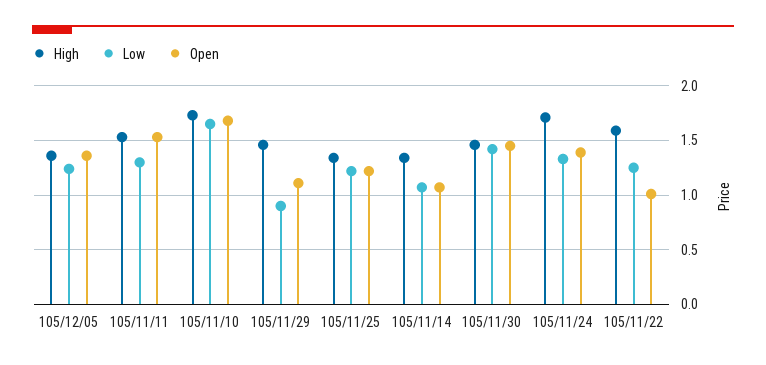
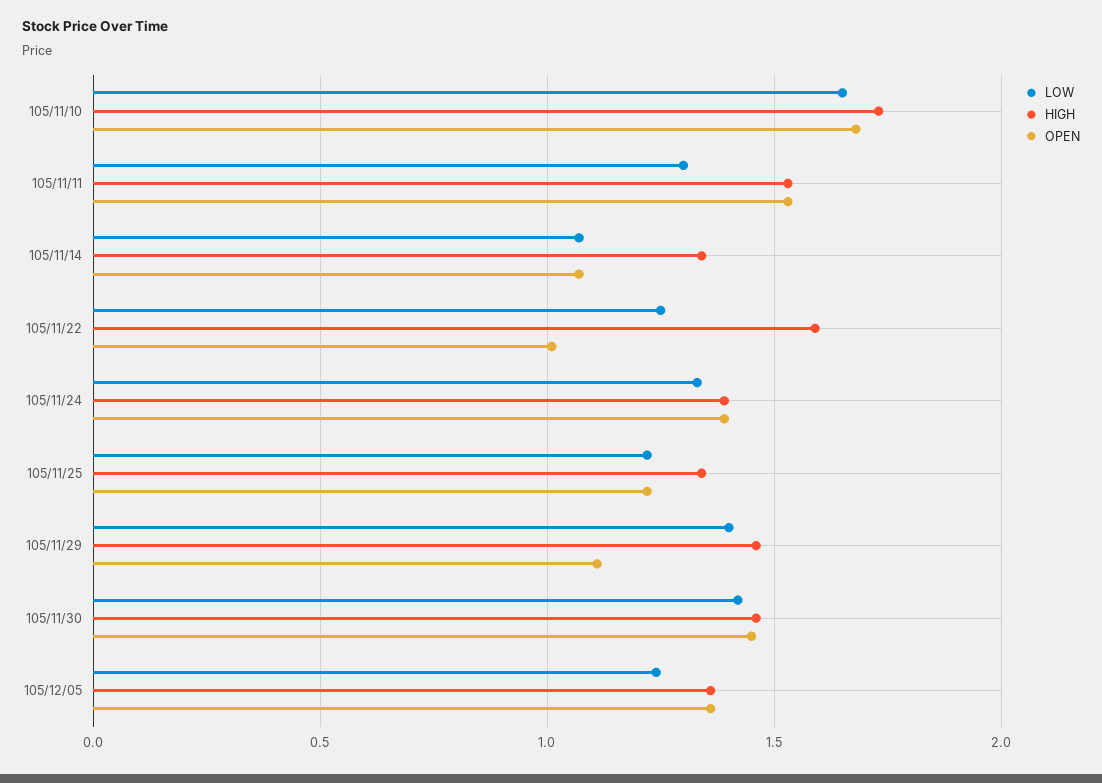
  {
    "High": {
      "105/12/05": 1.35,
      "105/11/11": 1.55,
      "105/11/10": 1.75,
      "105/11/29": 1.45,
      "105/11/25": 1.35,
      "105/11/14": 1.35,
      "105/11/30": 1.45,
-     "105/11/24": 1.7,
+     "105/11/24": 1.4,
      "105/11/22": 1.6
    },
    "Low": {
      "105/12/05": 1.25,
      "105/11/11": 1.3,
      "105/11/10": 1.65,
-     "105/11/29": 0.9,
+     "105/11/29": 1.4,
      "105/11/25": 1.2,
      "105/11/14": 1.05,
      "105/11/30": 1.4,
      "105/11/24": 1.35,
      "105/11/22": 1.25
    },
    "Open": {
      "105/12/05": 1.35,
      "105/11/11": 1.55,
      "105/11/10": 1.7,
      "105/11/29": 1.1,
      "105/11/25": 1.2,
      "105/11/14": 1.05,
      "105/11/30": 1.45,
      "105/11/24": 1.4,
      "105/11/22": 1
    }
  }

